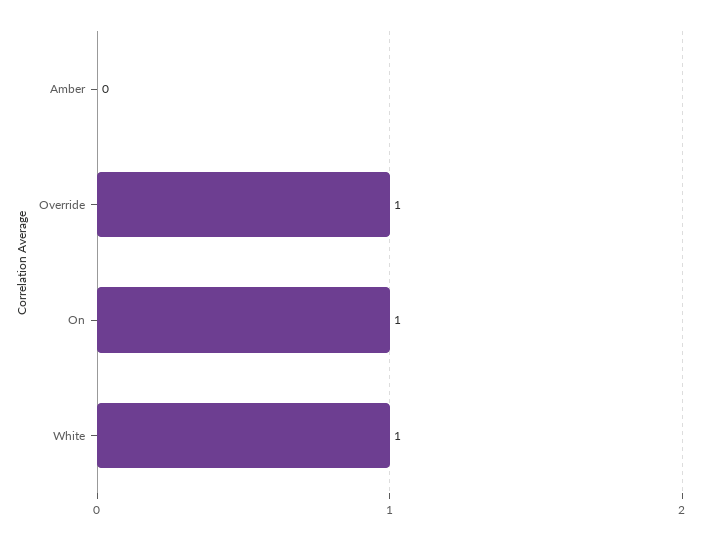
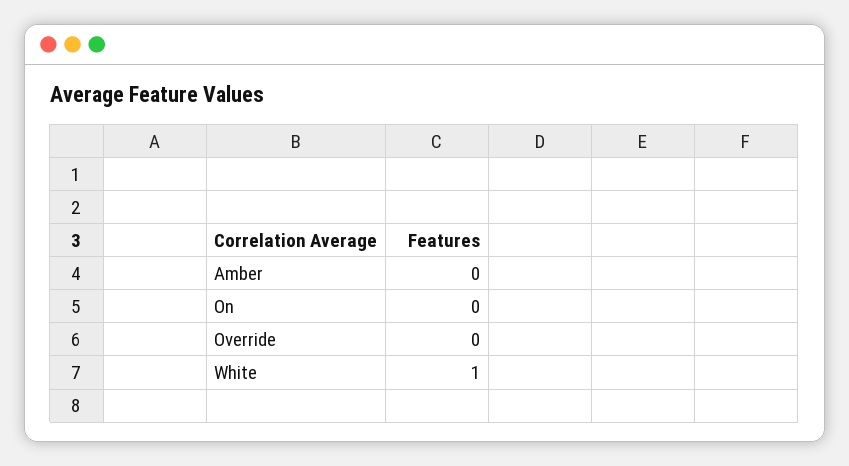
  {
    "Amber": 0,
-   "Override": 1,
+   "Override": 0,
-   "On": 1,
+   "On": 0,
    "White": 1
  }

